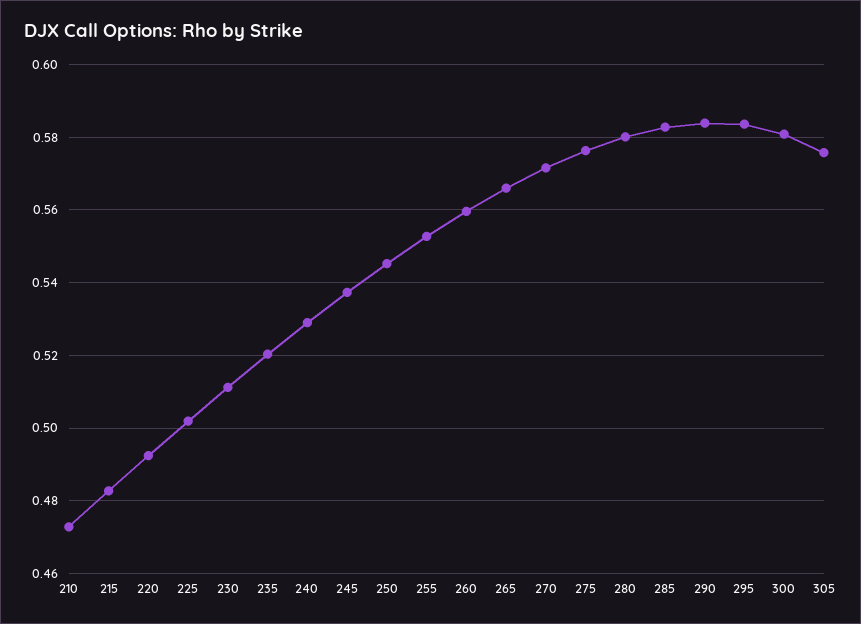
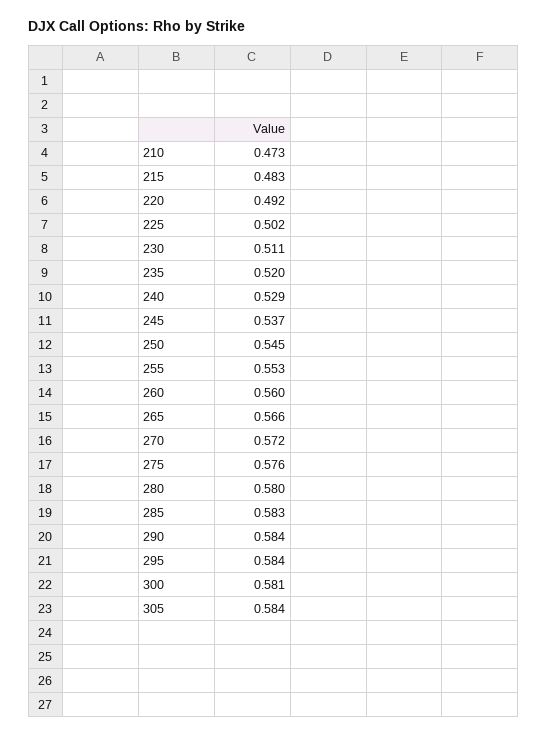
  {
    "210": 0.473,
    "215": 0.483,
    "220": 0.492,
    "225": 0.502,
    "230": 0.511,
    "235": 0.52,
    "240": 0.529,
    "245": 0.537,
    "250": 0.545,
    "255": 0.553,
    "260": 0.56,
    "265": 0.566,
    "270": 0.572,
    "275": 0.576,
    "280": 0.58,
    "285": 0.583,
    "290": 0.584,
    "295": 0.584,
    "300": 0.581,
-   "305": 0.576
+   "305": 0.584
  }

